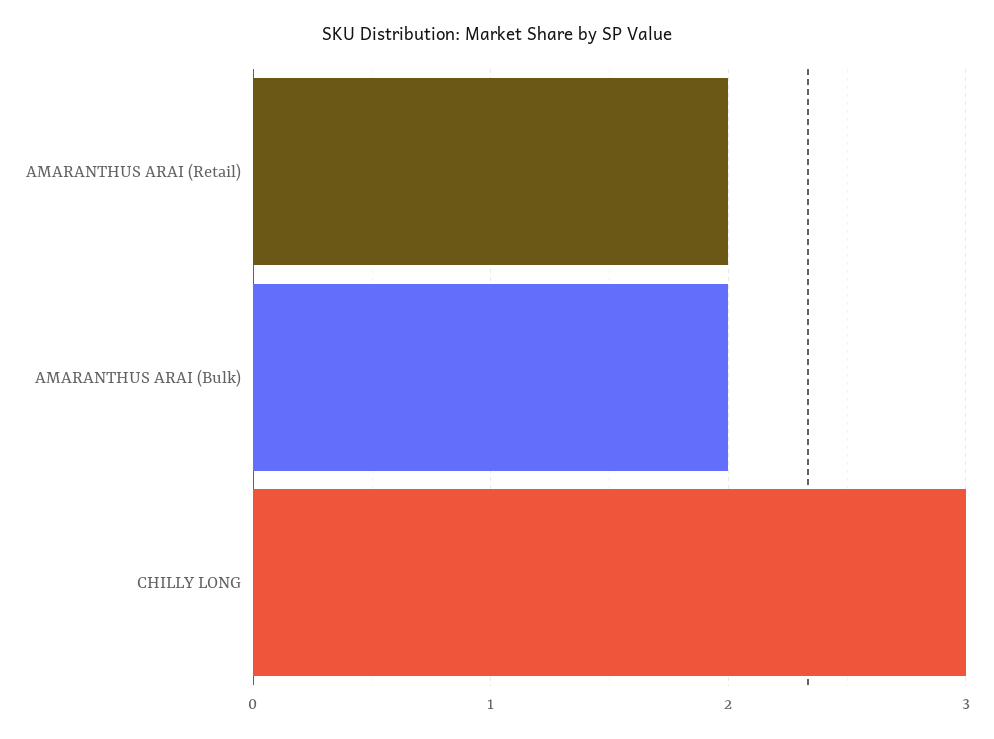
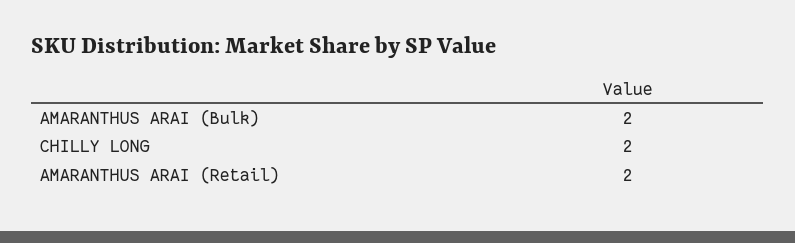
  {
    "AMARANTHUS ARAI (Retail)": 2,
    "AMARANTHUS ARAI (Bulk)": 2,
-   "CHILLY LONG": 3
+   "CHILLY LONG": 2
  }

